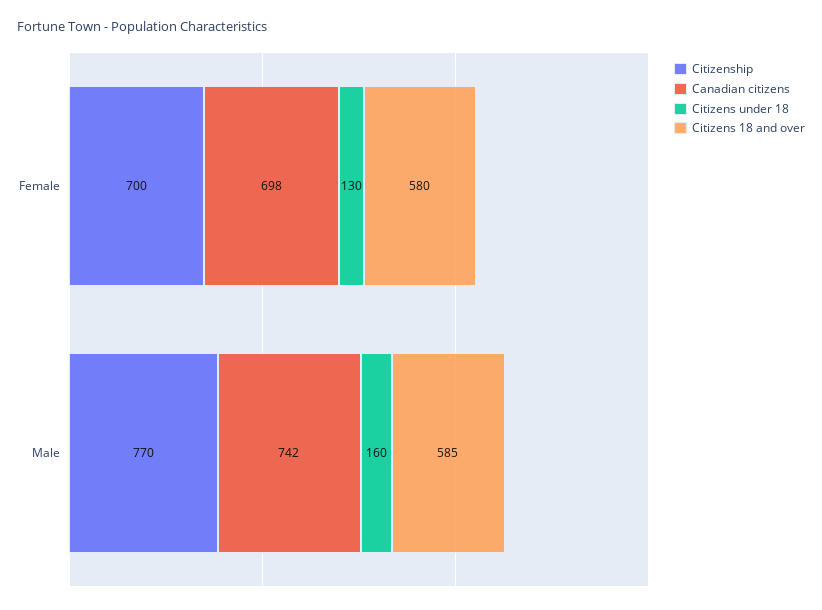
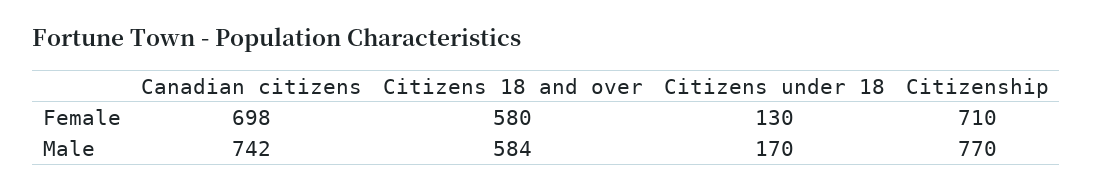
  {
    "Citizenship": {
-     "Female": 700,
+     "Female": 710,
      "Male": 770
    },
    "Canadian citizens": {
      "Female": 698,
      "Male": 742
    },
    "Citizens under 18": {
      "Female": 130,
-     "Male": 160
+     "Male": 170
    },
    "Citizens 18 and over": {
      "Female": 580,
-     "Male": 585
+     "Male": 584
    }
  }

